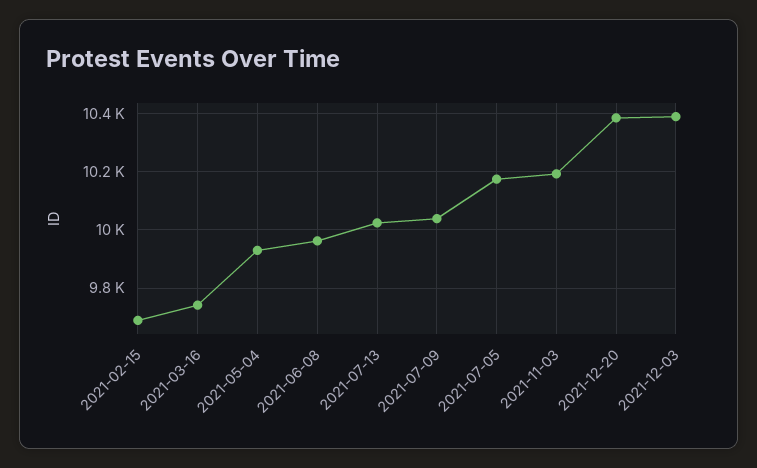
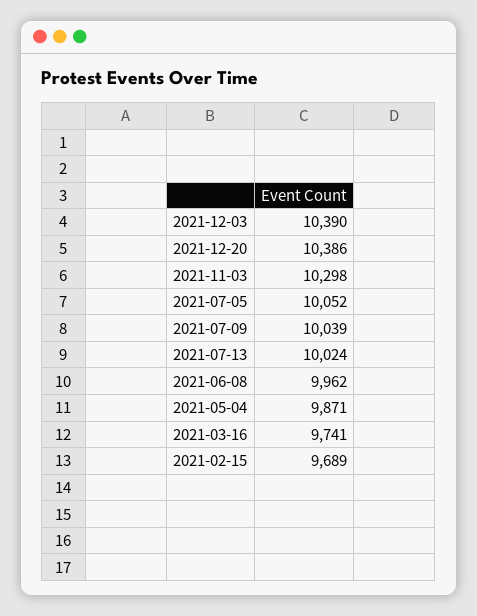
  {
    "2021-02-15": 9689,
    "2021-03-16": 9741,
-   "2021-05-04": 9925,
+   "2021-05-04": 9871,
    "2021-06-08": 9962,
    "2021-07-13": 10024,
    "2021-07-09": 10039,
-   "2021-07-05": 10175,
+   "2021-07-05": 10052,
-   "2021-11-03": 10200,
+   "2021-11-03": 10298,
    "2021-12-20": 10386,
    "2021-12-03": 10390
  }

